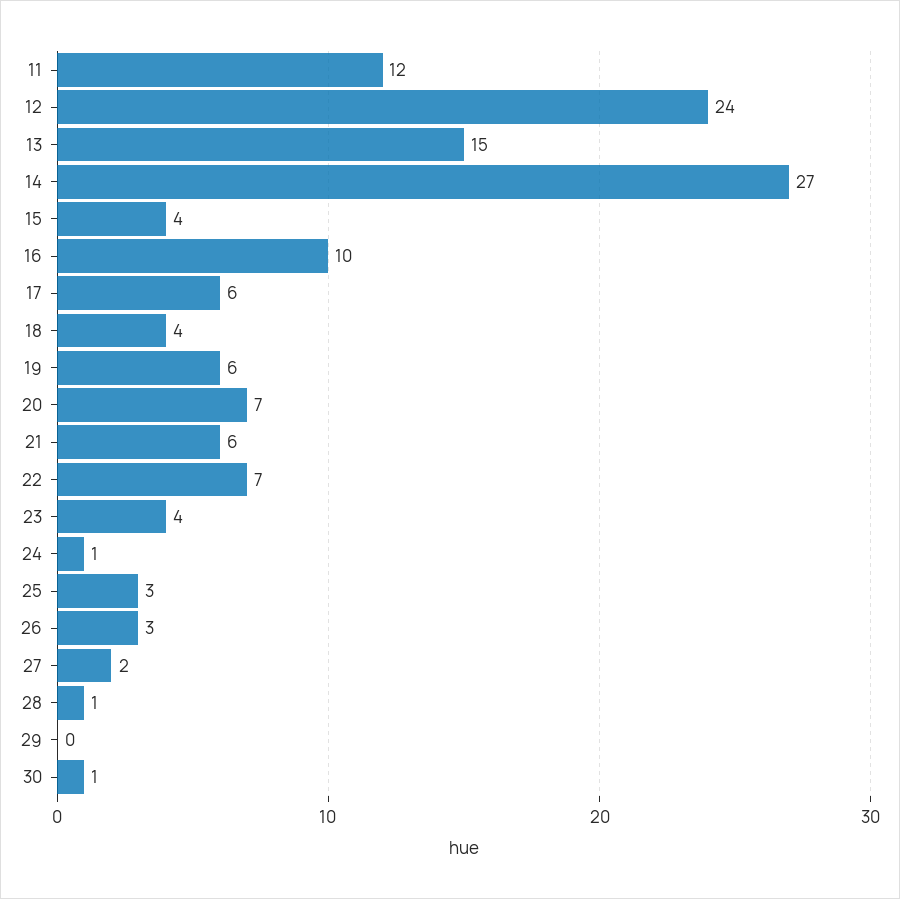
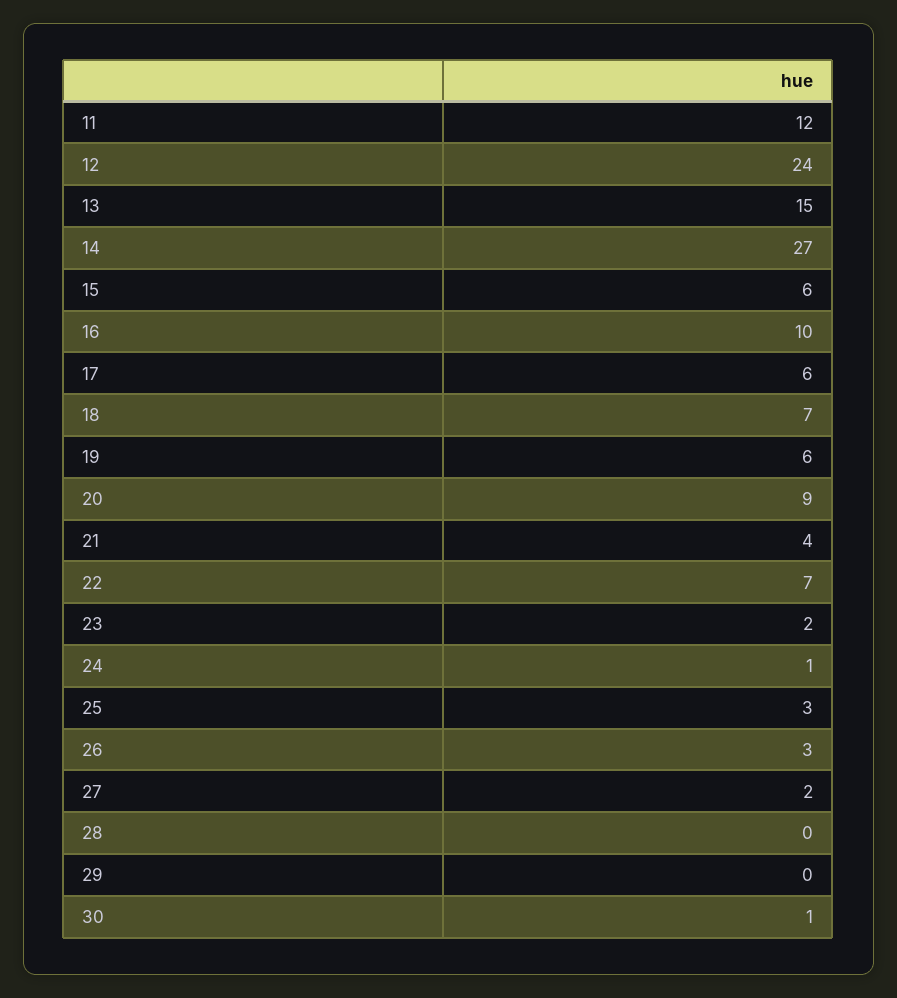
  {
    "11": 12,
    "12": 24,
    "13": 15,
    "14": 27,
-   "15": 4,
+   "15": 6,
    "16": 10,
    "17": 6,
-   "18": 4,
+   "18": 7,
    "19": 6,
-   "20": 7,
+   "20": 9,
-   "21": 6,
+   "21": 4,
    "22": 7,
-   "23": 4,
+   "23": 2,
    "24": 1,
    "25": 3,
    "26": 3,
    "27": 2,
-   "28": 1,
+   "28": 0,
    "29": 0,
    "30": 1
  }

